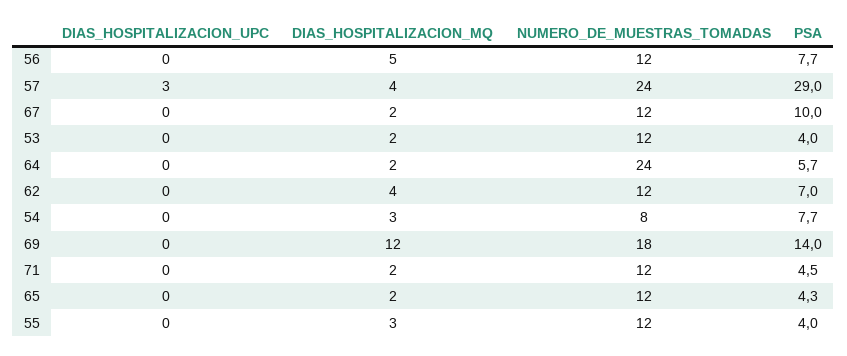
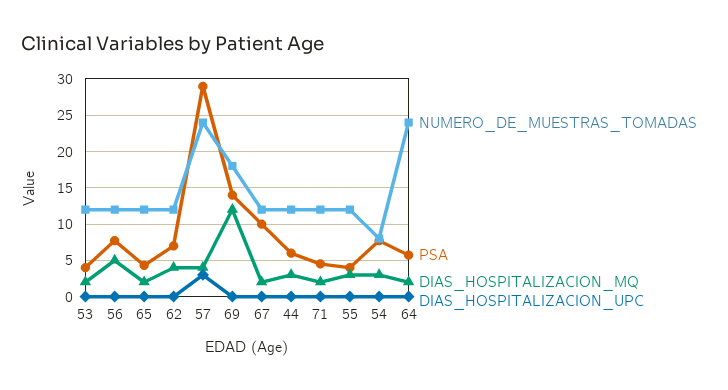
  {
    "DIAS_HOSPITALIZACION_UPC": {
      "56": 0,
      "57": 3,
      "67": 0,
      "53": 0,
      "64": 0,
      "62": 0,
      "54": 0,
      "69": 0,
      "71": 0,
      "65": 0,
-     "55": 0
+     "55": 0,
+     "44": 0
    },
    "DIAS_HOSPITALIZACION_MQ": {
      "56": 5,
      "57": 4,
      "67": 2,
      "53": 2,
      "64": 2,
      "62": 4,
      "54": 3,
      "69": 12,
      "71": 2,
      "65": 2,
-     "55": 3
+     "55": 3,
+     "44": 3
    },
    "NUMERO_DE_MUESTRAS_TOMADAS": {
      "56": 12,
      "57": 24,
      "67": 12,
      "53": 12,
      "64": 24,
      "62": 12,
      "54": 8,
      "69": 18,
      "71": 12,
      "65": 12,
-     "55": 12
+     "55": 12,
+     "44": 12
    },
    "PSA": {
      "56": 7.7,
      "57": 29,
      "67": 10,
      "53": 4,
      "64": 5.7,
      "62": 7,
      "54": 7.7,
      "69": 14,
      "71": 4.5,
      "65": 4.3,
-     "55": 4
+     "55": 4,
+     "44": 6
    }
  }

